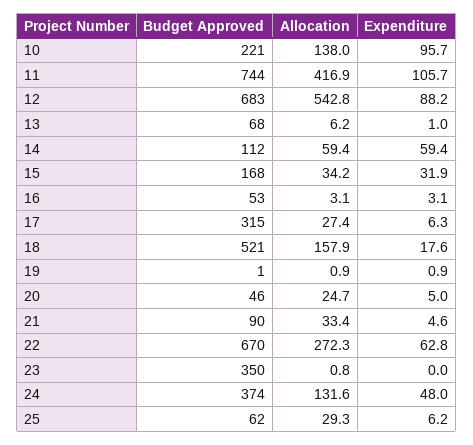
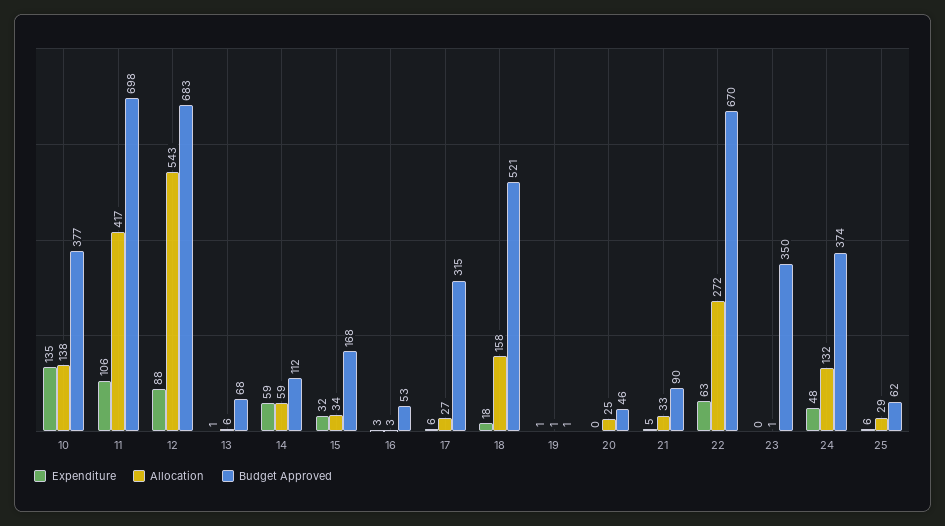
  {
    "Budget Approved": {
-     "10": 221,
+     "10": 377,
-     "11": 744,
+     "11": 698,
      "12": 683,
      "13": 68,
      "14": 112,
      "15": 168,
      "16": 53,
      "17": 315,
      "18": 521,
      "19": 1,
      "20": 46,
      "21": 90,
      "22": 670,
      "23": 350,
      "24": 374,
      "25": 62
    },
    "Allocation": {
      "10": 138,
      "11": 416.9,
      "12": 542.8,
      "13": 6.2,
      "14": 59.4,
      "15": 34.2,
      "16": 3.1,
      "17": 27.4,
      "18": 157.9,
      "19": 0.9,
      "20": 24.7,
      "21": 33.4,
      "22": 272.3,
      "23": 0.8,
      "24": 131.6,
      "25": 29.3
    },
    "Expenditure": {
-     "10": 95.7,
+     "10": 135,
      "11": 105.7,
      "12": 88.2,
      "13": 1,
      "14": 59.4,
      "15": 31.9,
      "16": 3.1,
      "17": 6.3,
      "18": 17.6,
      "19": 0.9,
-     "20": 5,
+     "20": 0,
      "21": 4.6,
      "22": 62.8,
      "23": 0,
      "24": 48,
      "25": 6.2
    }
  }

